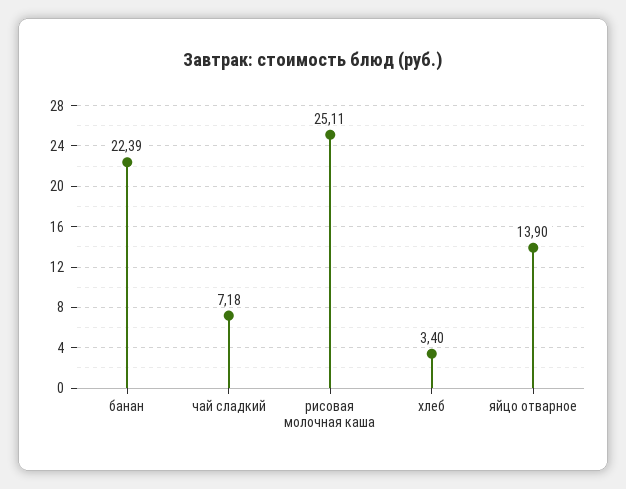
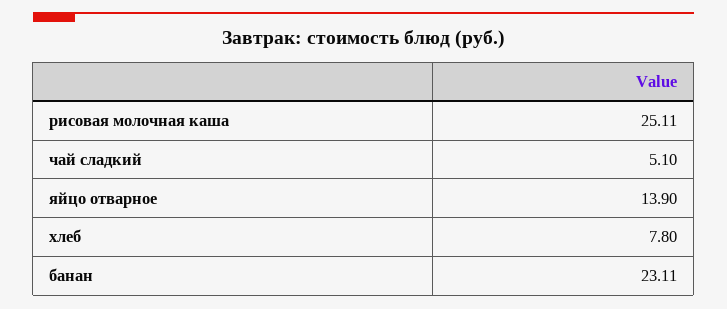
  {
-   "банан": 22.39,
+   "банан": 23.11,
-   "чай сладкий": 7.18,
+   "чай сладкий": 5.1,
    "рисовая молочная каша": 25.11,
-   "хлеб": 3.4,
+   "хлеб": 7.8,
    "яйцо отварное": 13.9
  }

